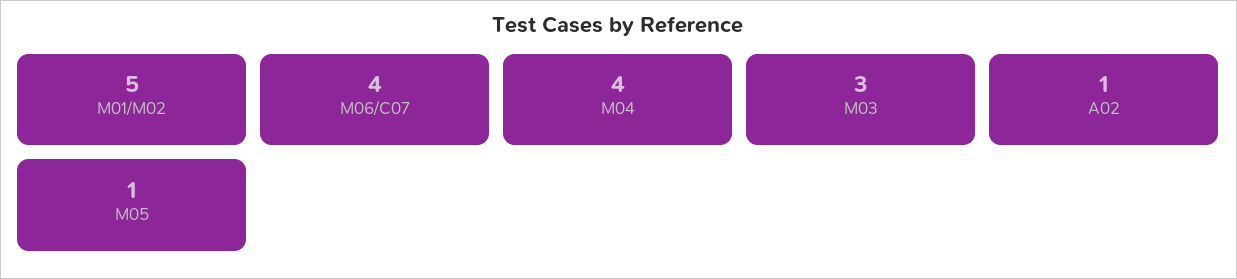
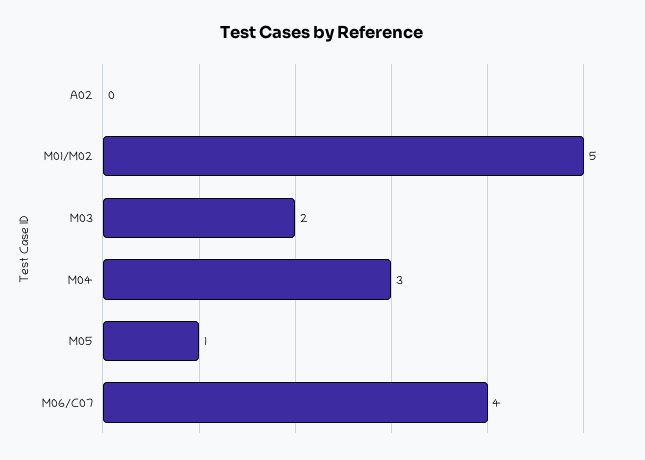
  {
    "M01/M02": 5,
    "M06/C07": 4,
-   "M04": 4,
+   "M04": 3,
-   "M03": 3,
+   "M03": 2,
-   "A02": 1,
+   "A02": 0,
    "M05": 1
  }

